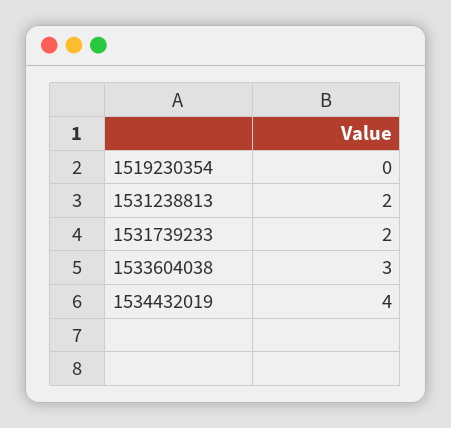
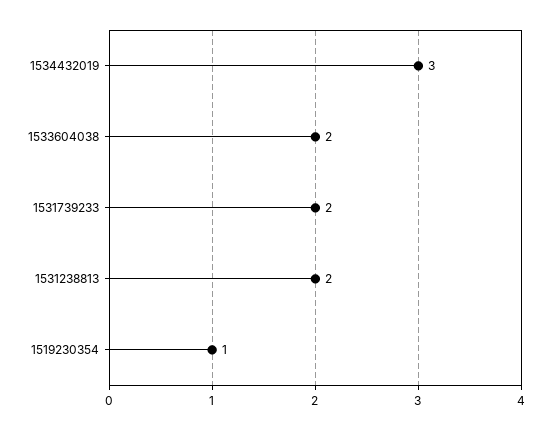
  {
-   "1519230354": 0,
+   "1519230354": 1,
    "1531238813": 2,
    "1531739233": 2,
-   "1533604038": 3,
+   "1533604038": 2,
-   "1534432019": 4
+   "1534432019": 3
  }

